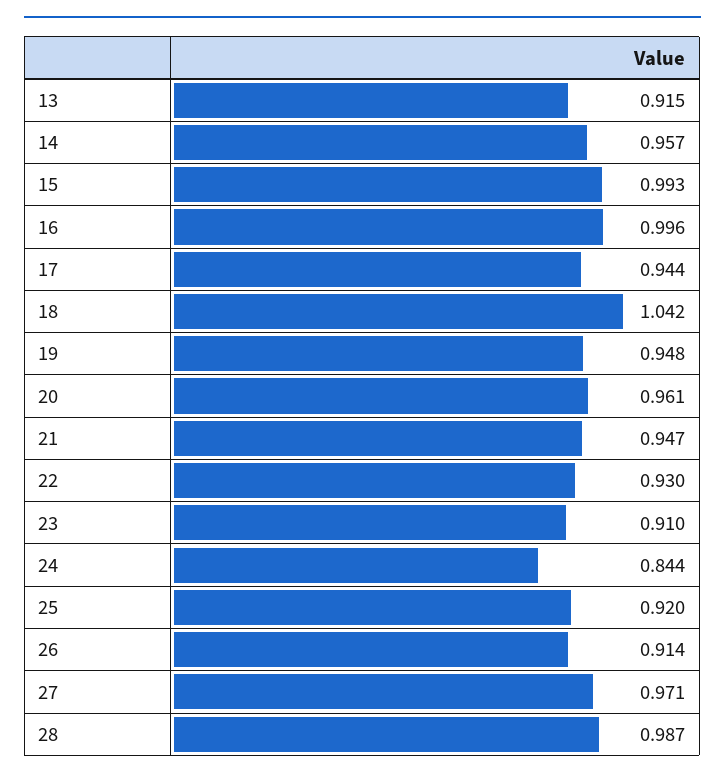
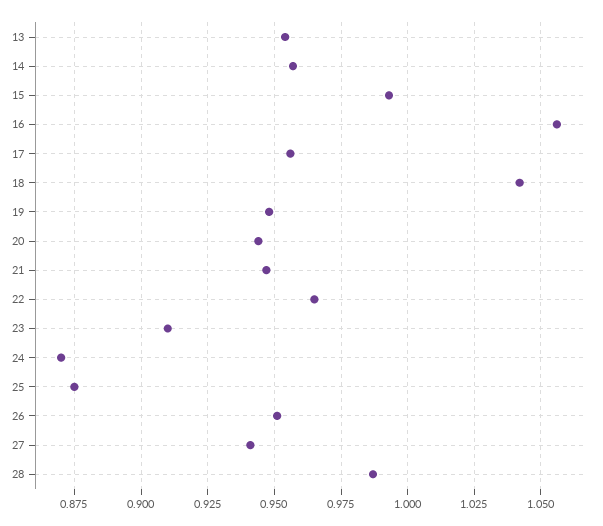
  {
-   "13": 0.915,
+   "13": 0.955,
    "14": 0.957,
    "15": 0.993,
-   "16": 0.996,
+   "16": 1.055,
-   "17": 0.944,
+   "17": 0.955,
    "18": 1.042,
    "19": 0.948,
-   "20": 0.961,
+   "20": 0.945,
    "21": 0.947,
-   "22": 0.93,
+   "22": 0.965,
    "23": 0.91,
-   "24": 0.844,
+   "24": 0.87,
-   "25": 0.92,
+   "25": 0.875,
-   "26": 0.914,
+   "26": 0.95,
-   "27": 0.971,
+   "27": 0.94,
    "28": 0.987
  }

